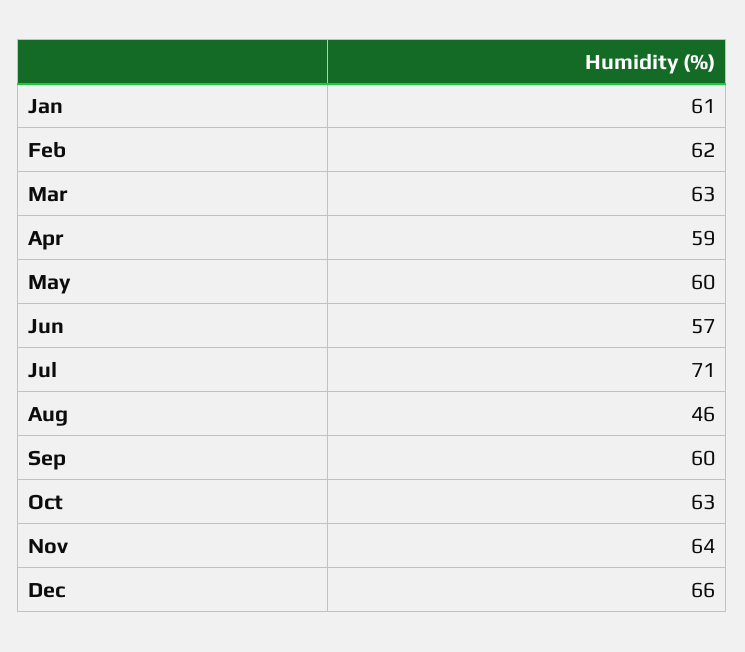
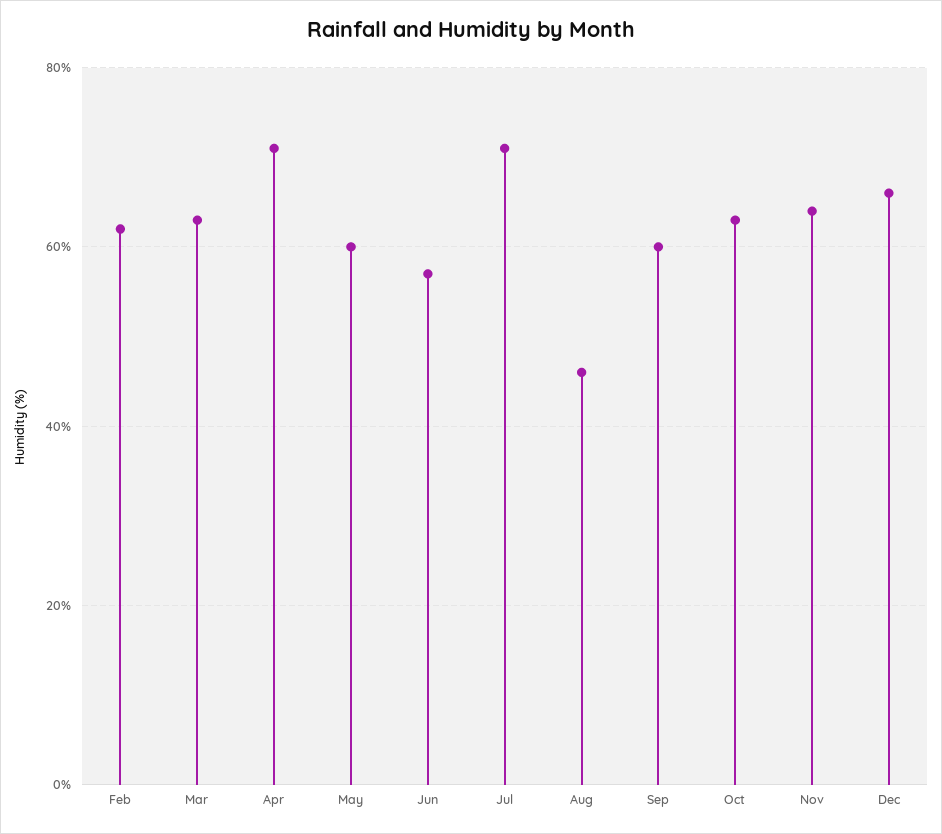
  {
-   "Jan": 61,
    "Feb": 62,
    "Mar": 63,
-   "Apr": 59,
+   "Apr": 70,
    "May": 60,
    "Jun": 57,
    "Jul": 71,
    "Aug": 46,
    "Sep": 60,
    "Oct": 63,
    "Nov": 64,
    "Dec": 66
  }

